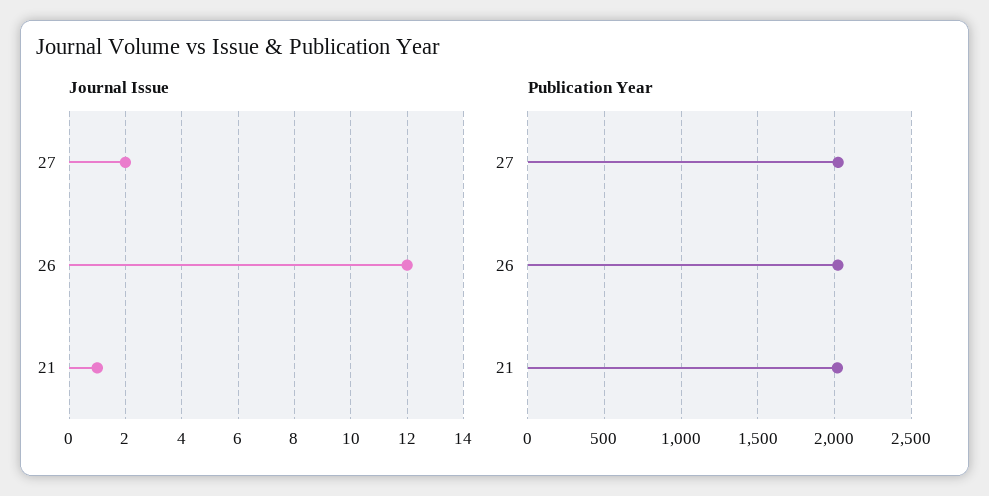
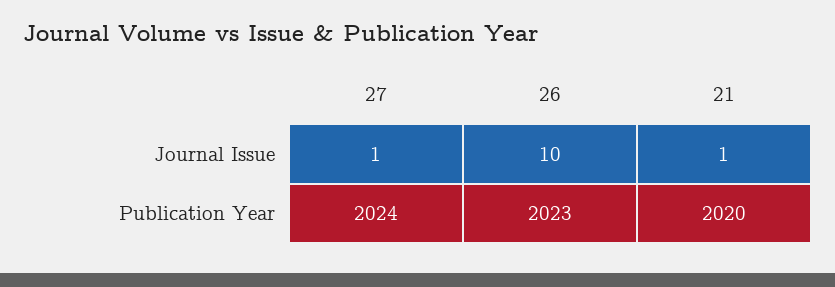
  {
    "Journal Issue": {
-     "27": 2,
+     "27": 1,
-     "26": 12,
+     "26": 10,
      "21": 1
    },
    "Publication Year": {
      "27": 2024,
      "26": 2023,
      "21": 2020
    }
  }

